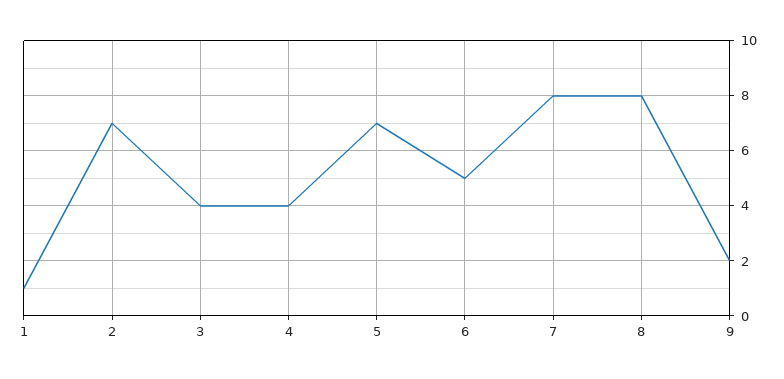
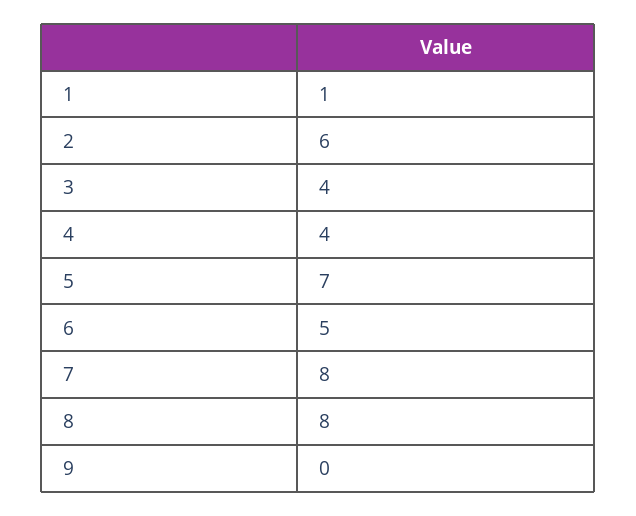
  {
    "1": 1,
-   "2": 7,
+   "2": 6,
    "3": 4,
    "4": 4,
    "5": 7,
    "6": 5,
    "7": 8,
    "8": 8,
-   "9": 2
+   "9": 0
  }

